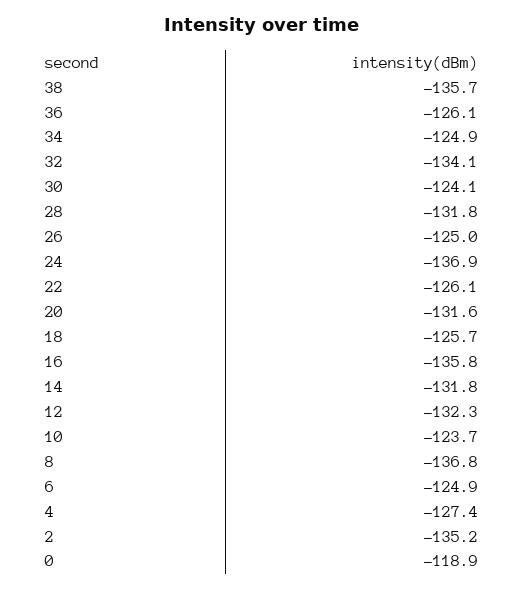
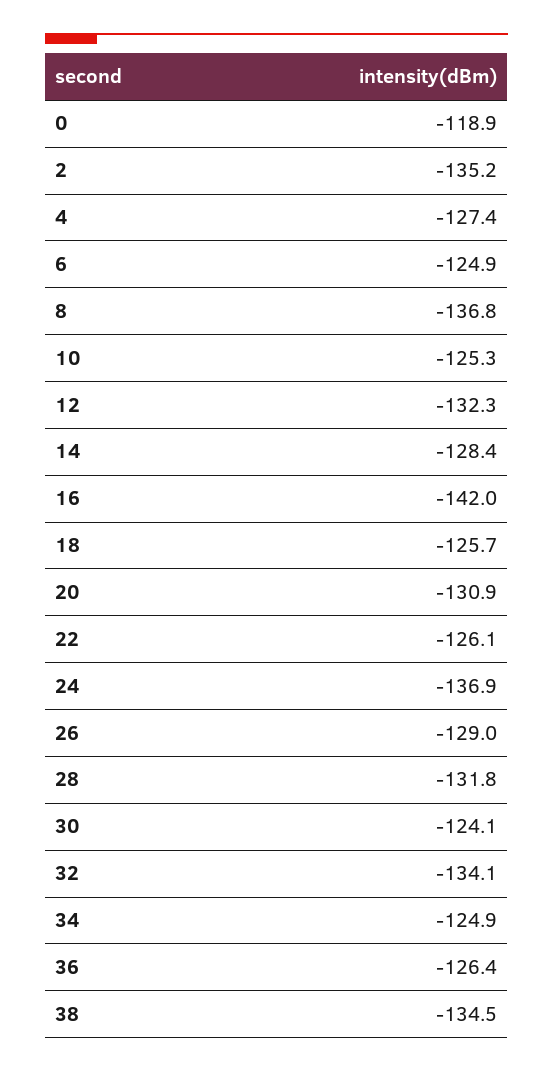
  {
-   "38": -135.7,
+   "38": -134.5,
-   "36": -126.1,
+   "36": -126.4,
    "34": -124.9,
    "32": -134.1,
    "30": -124.1,
    "28": -131.8,
-   "26": -125,
+   "26": -129,
    "24": -136.9,
    "22": -126.1,
-   "20": -131.6,
+   "20": -130.9,
    "18": -125.7,
-   "16": -135.8,
+   "16": -142,
-   "14": -131.8,
+   "14": -128.4,
    "12": -132.3,
-   "10": -123.7,
+   "10": -125.3,
    "8": -136.8,
    "6": -124.9,
    "4": -127.4,
    "2": -135.2,
    "0": -118.9
  }

